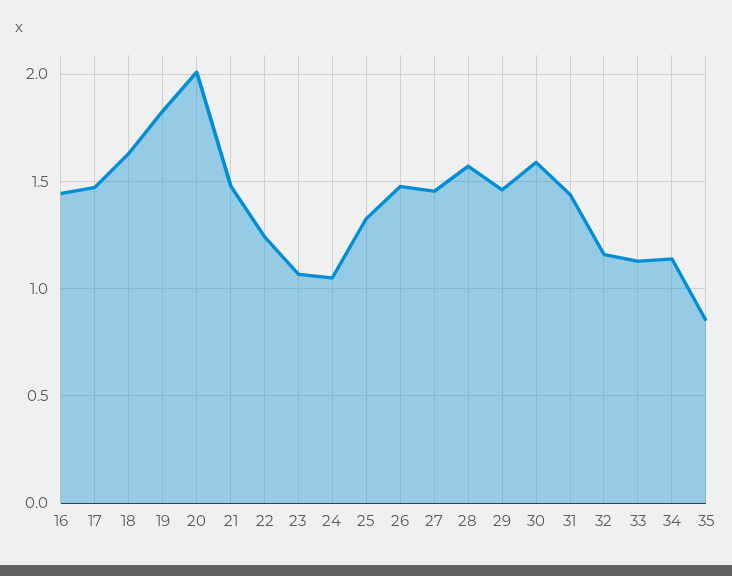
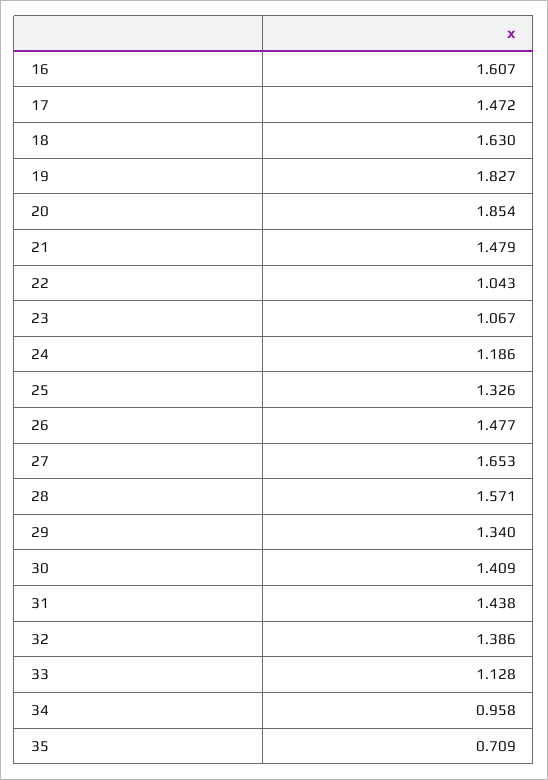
  {
-   "16": 1.45,
+   "16": 1.607,
    "17": 1.472,
    "18": 1.63,
    "19": 1.827,
-   "20": 2,
+   "20": 1.854,
    "21": 1.479,
-   "22": 1.25,
+   "22": 1.043,
    "23": 1.067,
-   "24": 1.05,
+   "24": 1.186,
    "25": 1.326,
    "26": 1.477,
-   "27": 1.45,
+   "27": 1.653,
    "28": 1.571,
-   "29": 1.45,
+   "29": 1.34,
-   "30": 1.6,
+   "30": 1.409,
    "31": 1.438,
-   "32": 1.15,
+   "32": 1.386,
    "33": 1.128,
-   "34": 1.15,
+   "34": 0.958,
-   "35": 0.85
+   "35": 0.709
  }

